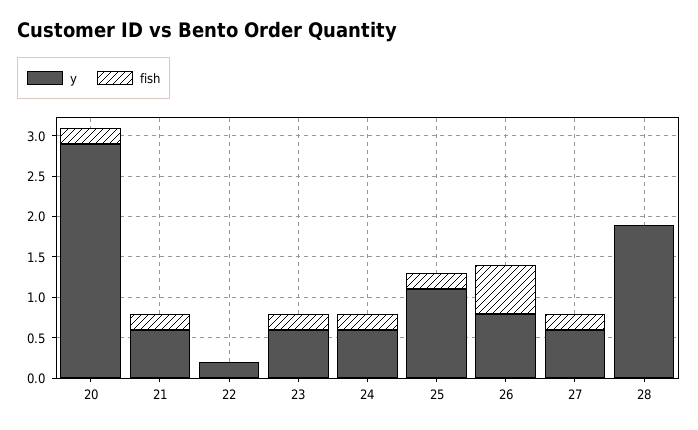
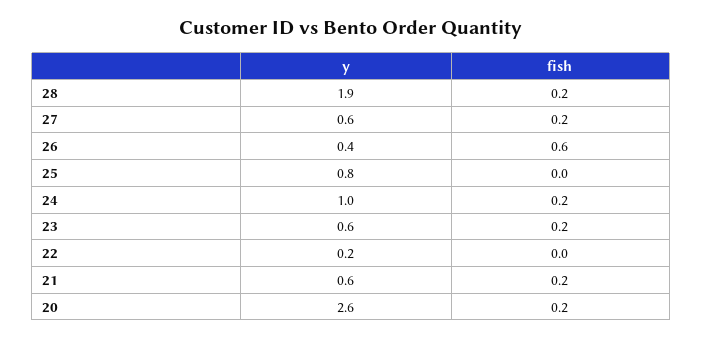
  {
    "y": {
-     "20": 2.9,
+     "20": 2.6,
      "21": 0.6,
      "22": 0.2,
      "23": 0.6,
-     "24": 0.6,
+     "24": 1,
-     "25": 1.1,
+     "25": 0.8,
-     "26": 0.8,
+     "26": 0.4,
      "27": 0.6,
      "28": 1.9
    },
    "fish": {
      "20": 0.2,
      "21": 0.2,
      "22": 0,
      "23": 0.2,
      "24": 0.2,
-     "25": 0.2,
+     "25": 0,
      "26": 0.6,
      "27": 0.2,
-     "28": 0
+     "28": 0.2
    }
  }

